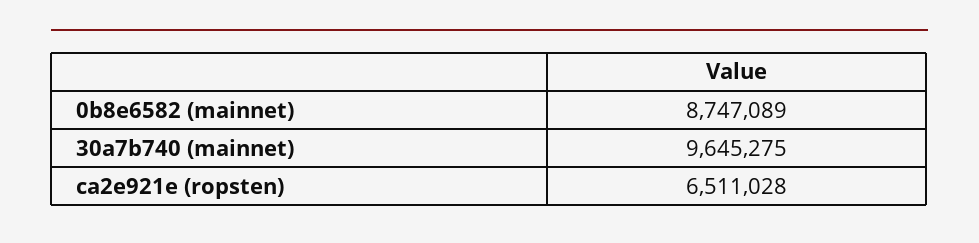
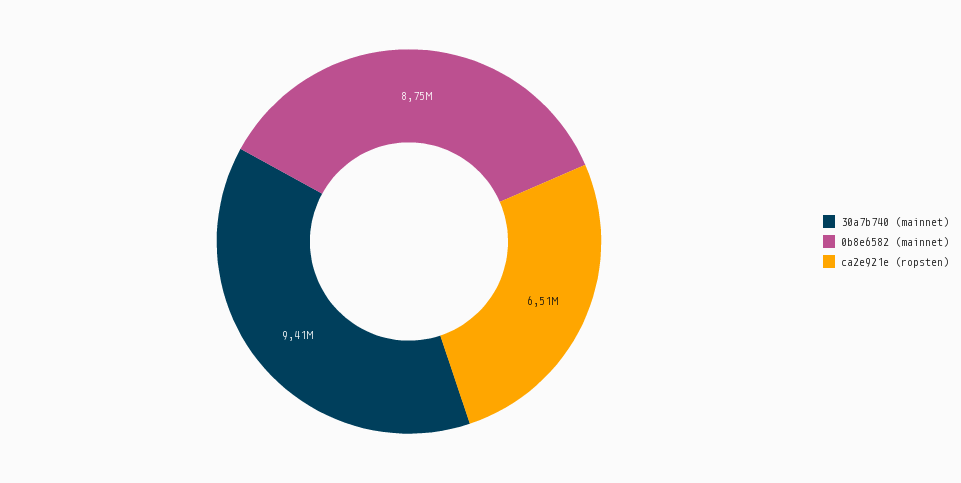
  {
    "0b8e6582 (mainnet)": 8747089,
-   "30a7b740 (mainnet)": 9645275,
+   "30a7b740 (mainnet)": 9410000,
    "ca2e921e (ropsten)": 6511028
  }

